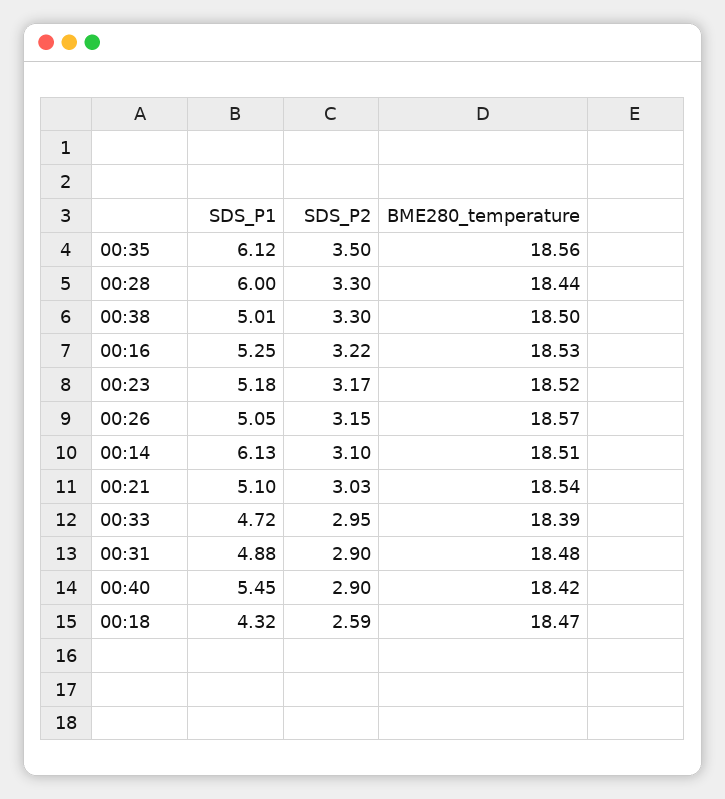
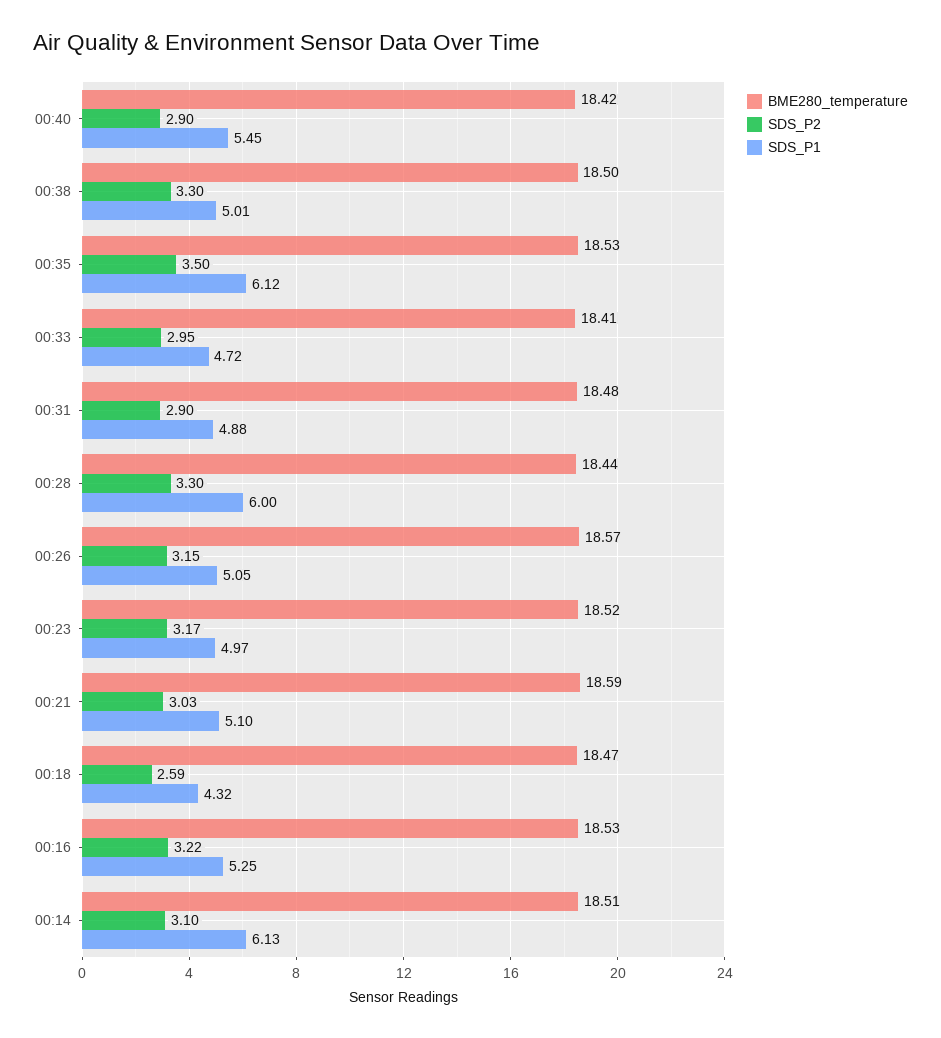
  {
    "SDS_P1": {
      "00:35": 6.12,
      "00:28": 6,
      "00:38": 5.01,
      "00:16": 5.25,
-     "00:23": 5.18,
+     "00:23": 4.97,
      "00:26": 5.05,
      "00:14": 6.13,
      "00:21": 5.1,
      "00:33": 4.72,
      "00:31": 4.88,
      "00:40": 5.45,
      "00:18": 4.32
    },
    "SDS_P2": {
      "00:35": 3.5,
      "00:28": 3.3,
      "00:38": 3.3,
      "00:16": 3.22,
      "00:23": 3.17,
      "00:26": 3.15,
      "00:14": 3.1,
      "00:21": 3.03,
      "00:33": 2.95,
      "00:31": 2.9,
      "00:40": 2.9,
      "00:18": 2.59
    },
    "BME280_temperature": {
-     "00:35": 18.56,
+     "00:35": 18.53,
      "00:28": 18.44,
      "00:38": 18.5,
      "00:16": 18.53,
      "00:23": 18.52,
      "00:26": 18.57,
      "00:14": 18.51,
-     "00:21": 18.54,
+     "00:21": 18.59,
-     "00:33": 18.39,
+     "00:33": 18.41,
      "00:31": 18.48,
      "00:40": 18.42,
      "00:18": 18.47
    }
  }

